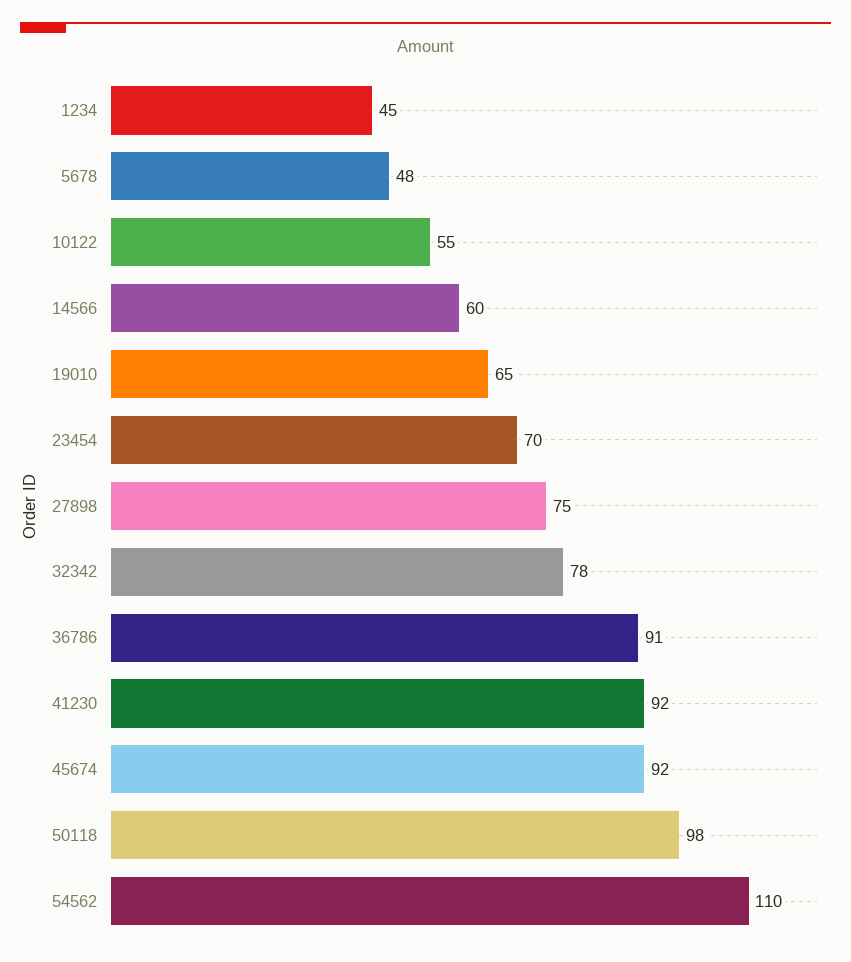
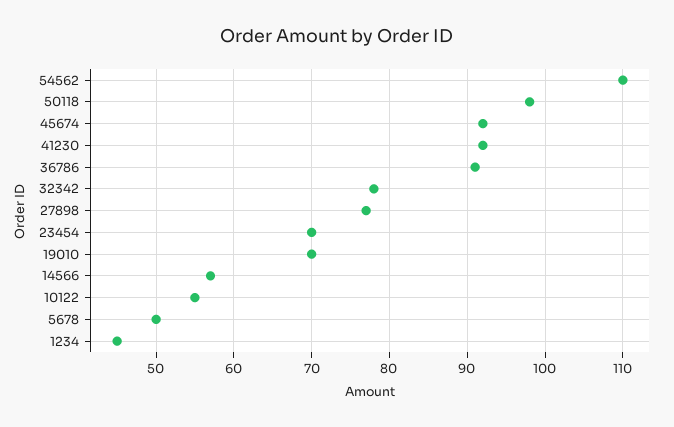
  {
    "1234": 45,
-   "5678": 48,
+   "5678": 50,
    "10122": 55,
-   "14566": 60,
+   "14566": 57,
-   "19010": 65,
+   "19010": 70,
    "23454": 70,
-   "27898": 75,
+   "27898": 77,
    "32342": 78,
    "36786": 91,
    "41230": 92,
    "45674": 92,
    "50118": 98,
    "54562": 110
  }

